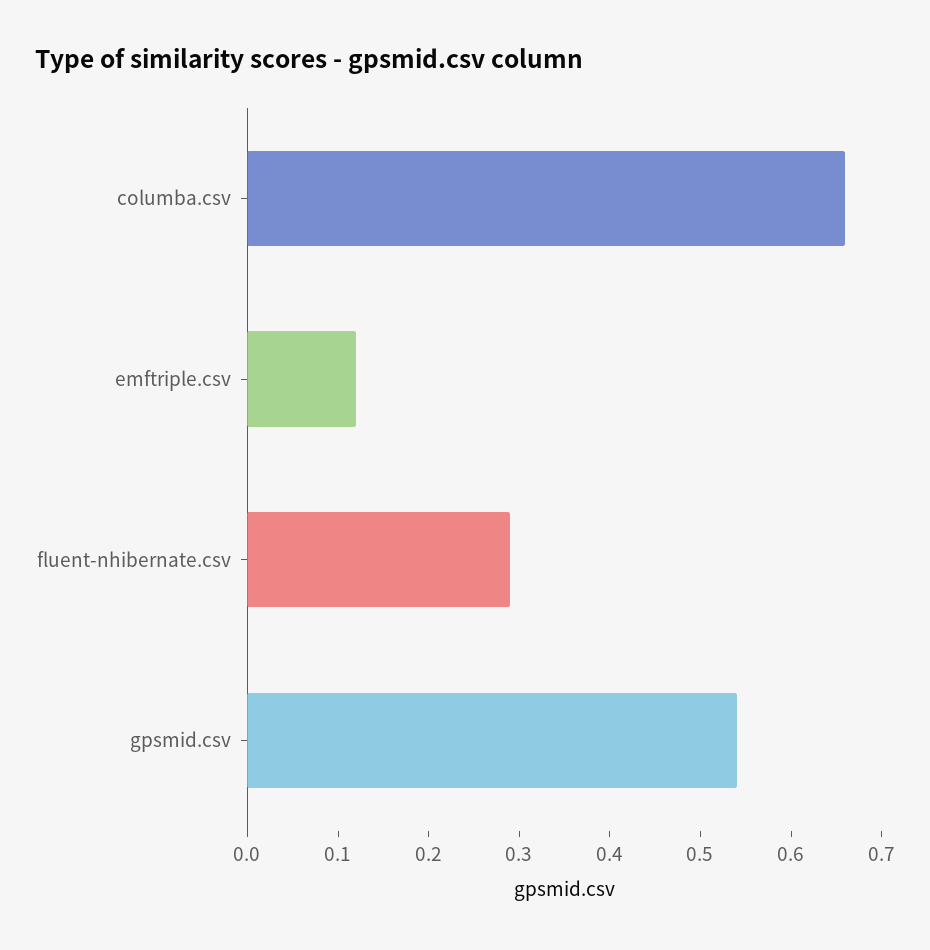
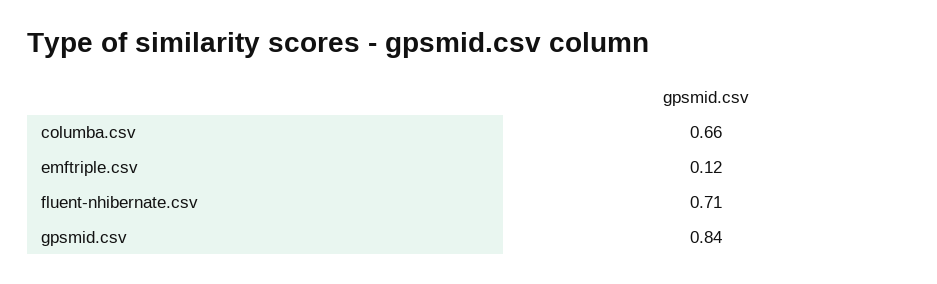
  {
    "columba.csv": 0.66,
    "emftriple.csv": 0.12,
-   "fluent-nhibernate.csv": 0.29,
+   "fluent-nhibernate.csv": 0.71,
-   "gpsmid.csv": 0.54
+   "gpsmid.csv": 0.84
  }

